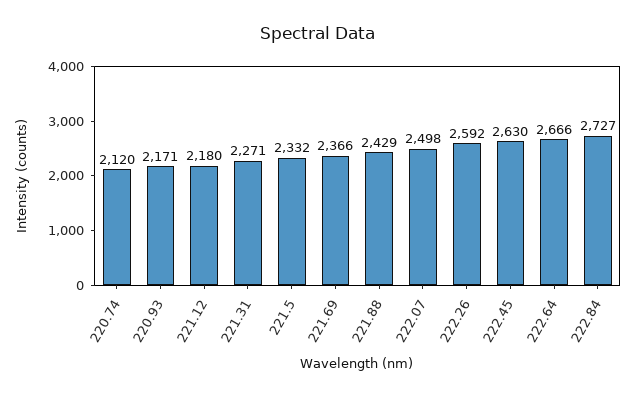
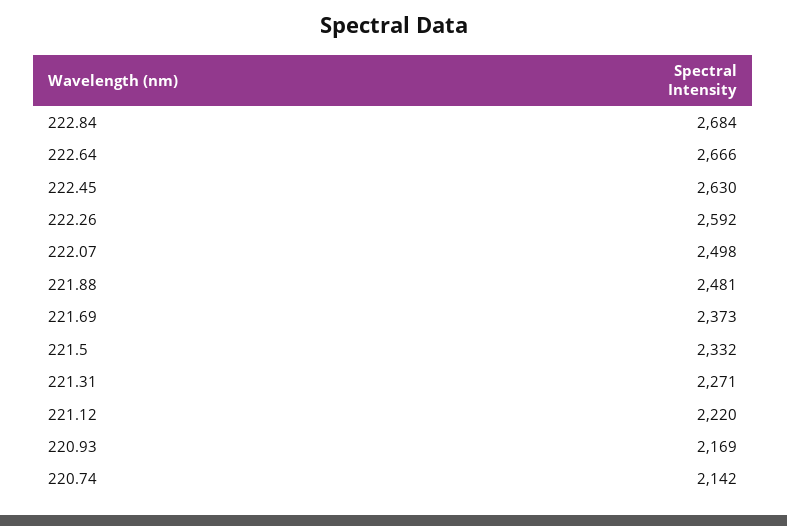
  {
-   "220.74": 2120,
+   "220.74": 2142,
-   "220.93": 2171,
+   "220.93": 2169,
-   "221.12": 2180,
+   "221.12": 2220,
    "221.31": 2271,
    "221.5": 2332,
-   "221.69": 2366,
+   "221.69": 2373,
-   "221.88": 2429,
+   "221.88": 2481,
    "222.07": 2498,
    "222.26": 2592,
    "222.45": 2630,
    "222.64": 2666,
-   "222.84": 2727
+   "222.84": 2684
  }

